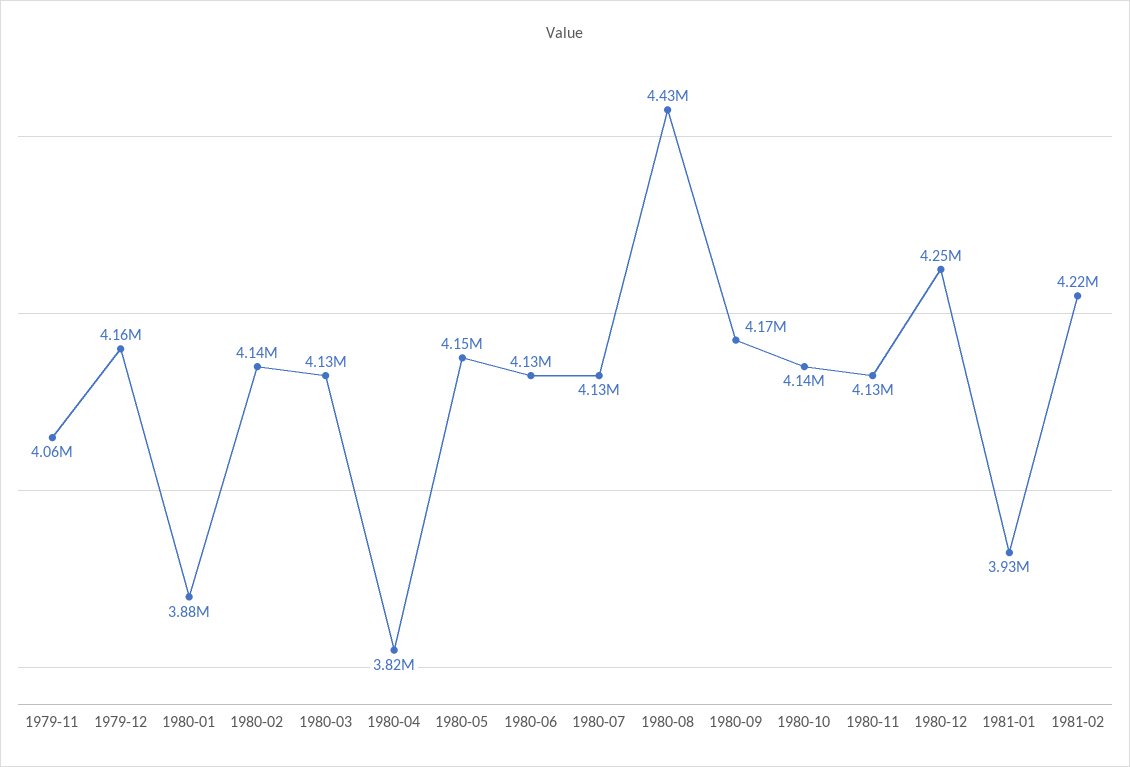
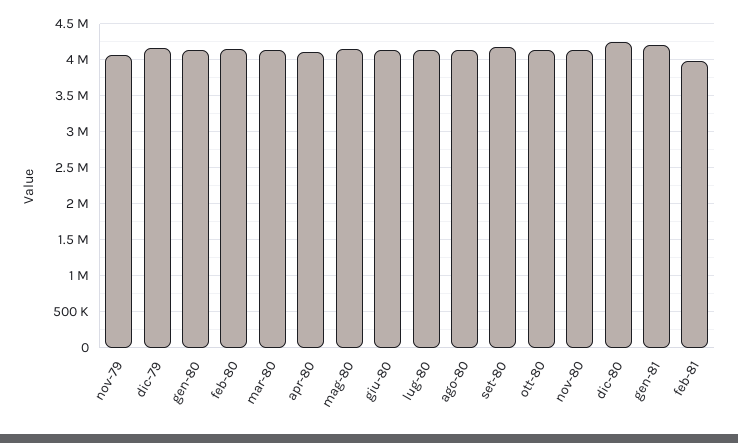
  {
    "1979-11": 4060000,
    "1979-12": 4160000,
-   "1980-01": 3880000,
+   "1980-01": 4100000,
    "1980-02": 4140000,
    "1980-03": 4130000,
-   "1980-04": 3820000,
+   "1980-04": 4100000,
    "1980-05": 4150000,
    "1980-06": 4130000,
    "1980-07": 4130000,
-   "1980-08": 4430000,
+   "1980-08": 4100000,
    "1980-09": 4170000,
    "1980-10": 4140000,
    "1980-11": 4130000,
    "1980-12": 4250000,
-   "1981-01": 3930000,
+   "1981-01": 4200000,
-   "1981-02": 4220000
+   "1981-02": 4000000
  }

